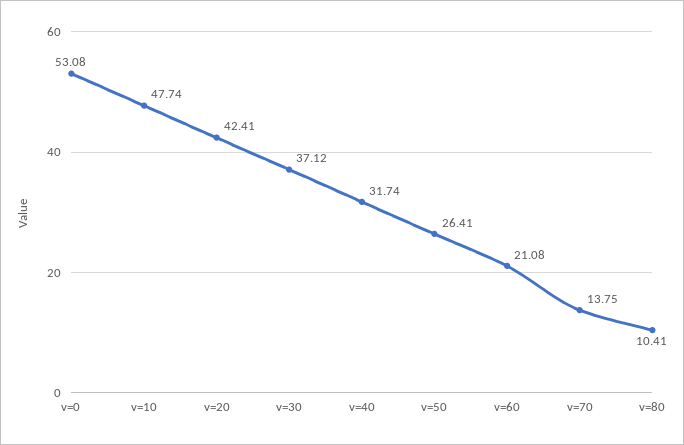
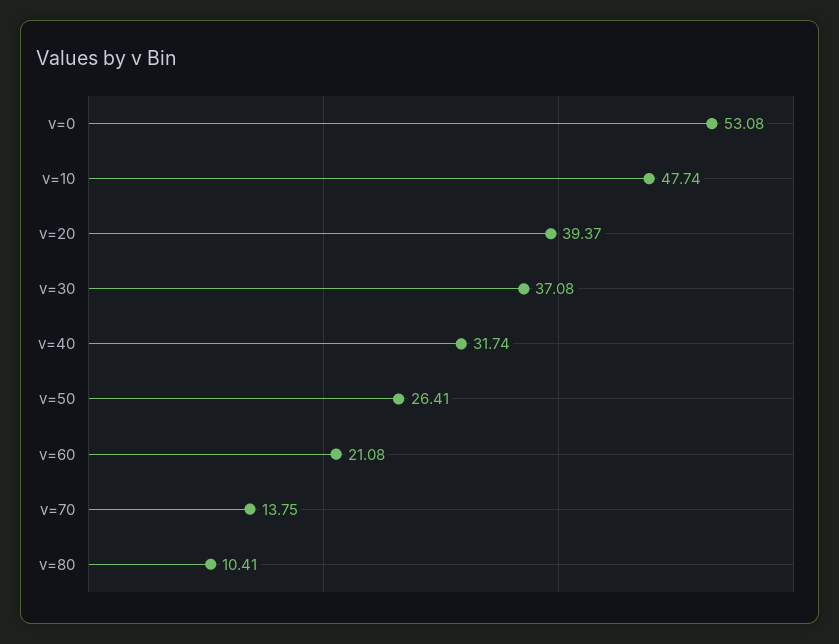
  {
    "v=0": 53.08,
    "v=10": 47.74,
-   "v=20": 42.41,
+   "v=20": 39.37,
-   "v=30": 37.12,
+   "v=30": 37.08,
    "v=40": 31.74,
    "v=50": 26.41,
    "v=60": 21.08,
    "v=70": 13.75,
    "v=80": 10.41
  }

